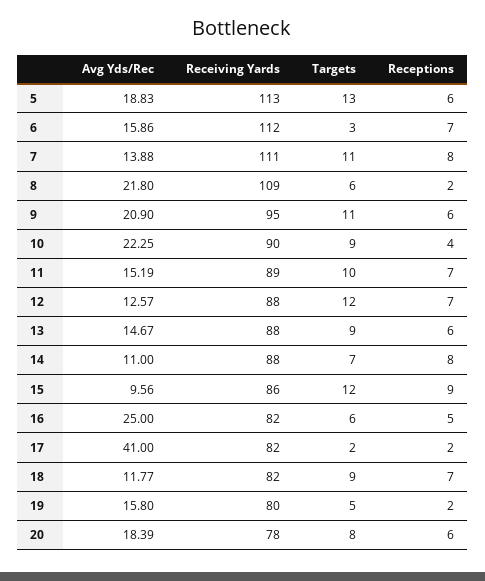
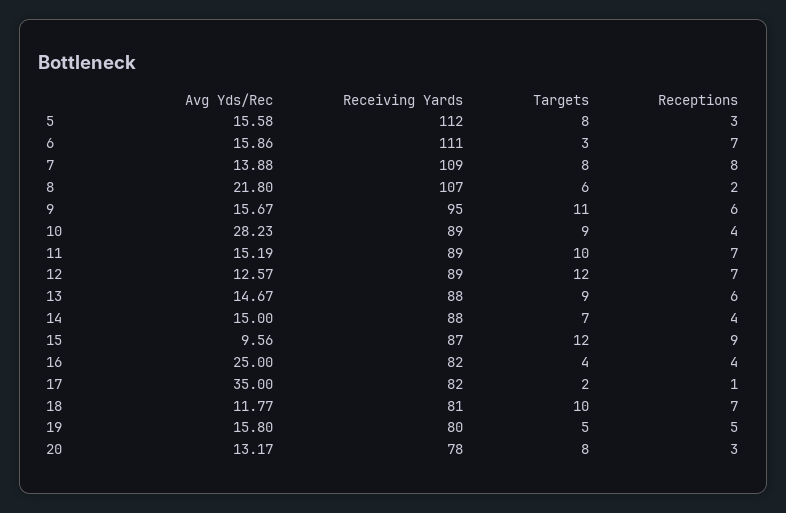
  {
    "Avg Yds/Rec": {
-     "5": 18.83,
+     "5": 15.58,
      "6": 15.86,
      "7": 13.88,
      "8": 21.8,
-     "9": 20.9,
+     "9": 15.67,
-     "10": 22.25,
+     "10": 28.23,
      "11": 15.19,
      "12": 12.57,
      "13": 14.67,
-     "14": 11,
+     "14": 15,
      "15": 9.56,
      "16": 25,
-     "17": 41,
+     "17": 35,
      "18": 11.77,
      "19": 15.8,
-     "20": 18.39
+     "20": 13.17
    },
    "Receiving Yards": {
-     "5": 113,
+     "5": 112,
-     "6": 112,
+     "6": 111,
-     "7": 111,
+     "7": 109,
-     "8": 109,
+     "8": 107,
      "9": 95,
-     "10": 90,
+     "10": 89,
      "11": 89,
-     "12": 88,
+     "12": 89,
      "13": 88,
      "14": 88,
-     "15": 86,
+     "15": 87,
      "16": 82,
      "17": 82,
-     "18": 82,
+     "18": 81,
      "19": 80,
      "20": 78
    },
    "Targets": {
-     "5": 13,
+     "5": 8,
      "6": 3,
-     "7": 11,
+     "7": 8,
      "8": 6,
      "9": 11,
      "10": 9,
      "11": 10,
      "12": 12,
      "13": 9,
      "14": 7,
      "15": 12,
-     "16": 6,
+     "16": 4,
      "17": 2,
-     "18": 9,
+     "18": 10,
      "19": 5,
      "20": 8
    },
    "Receptions": {
-     "5": 6,
+     "5": 3,
      "6": 7,
      "7": 8,
      "8": 2,
      "9": 6,
      "10": 4,
      "11": 7,
      "12": 7,
      "13": 6,
-     "14": 8,
+     "14": 4,
      "15": 9,
-     "16": 5,
+     "16": 4,
-     "17": 2,
+     "17": 1,
      "18": 7,
-     "19": 2,
+     "19": 5,
-     "20": 6
+     "20": 3
    }
  }

